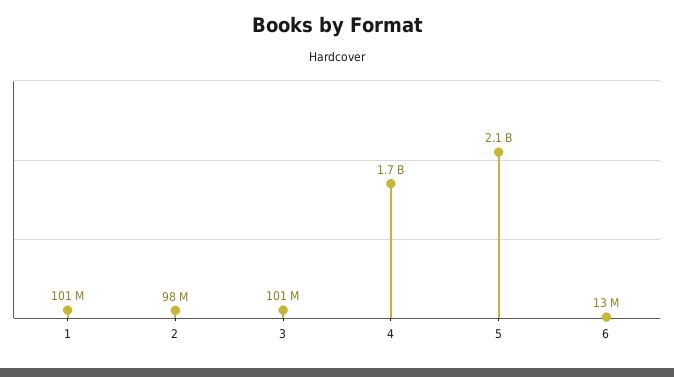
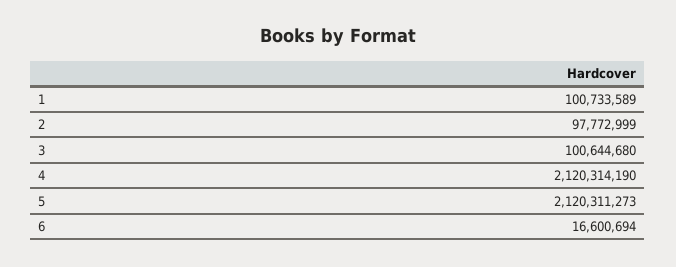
  {
    "1": 100733589,
    "2": 97772999,
    "3": 100644680,
-   "4": 1700000000,
+   "4": 2120314190,
    "5": 2120311273,
-   "6": 13000000
+   "6": 16600694
  }

